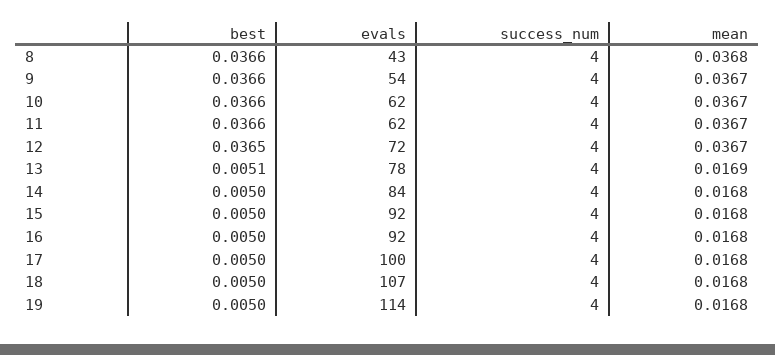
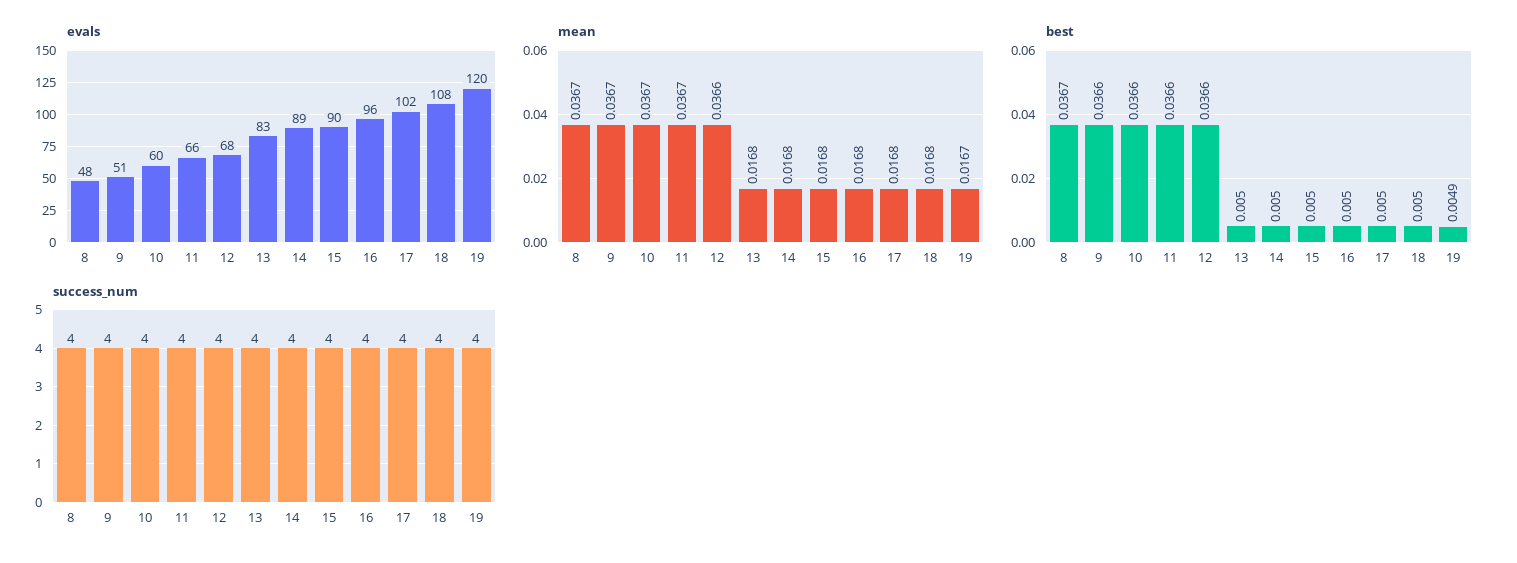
  {
    "best": {
-     "8": 0.0366,
+     "8": 0.0367,
      "9": 0.0366,
      "10": 0.0366,
      "11": 0.0366,
-     "12": 0.0365,
+     "12": 0.0366,
-     "13": 0.0051,
+     "13": 0.005,
      "14": 0.005,
      "15": 0.005,
      "16": 0.005,
      "17": 0.005,
      "18": 0.005,
-     "19": 0.005
+     "19": 0.0049
    },
    "evals": {
-     "8": 43,
+     "8": 48,
-     "9": 54,
+     "9": 51,
-     "10": 62,
+     "10": 60,
-     "11": 62,
+     "11": 66,
-     "12": 72,
+     "12": 68,
-     "13": 78,
+     "13": 83,
-     "14": 84,
+     "14": 89,
-     "15": 92,
+     "15": 90,
-     "16": 92,
+     "16": 96,
-     "17": 100,
+     "17": 102,
-     "18": 107,
+     "18": 108,
-     "19": 114
+     "19": 120
    },
    "success_num": {
      "8": 4,
      "9": 4,
      "10": 4,
      "11": 4,
      "12": 4,
      "13": 4,
      "14": 4,
      "15": 4,
      "16": 4,
      "17": 4,
      "18": 4,
      "19": 4
    },
    "mean": {
-     "8": 0.0368,
+     "8": 0.0367,
      "9": 0.0367,
      "10": 0.0367,
      "11": 0.0367,
-     "12": 0.0367,
+     "12": 0.0366,
-     "13": 0.0169,
+     "13": 0.0168,
      "14": 0.0168,
      "15": 0.0168,
      "16": 0.0168,
      "17": 0.0168,
      "18": 0.0168,
-     "19": 0.0168
+     "19": 0.0167
    }
  }

